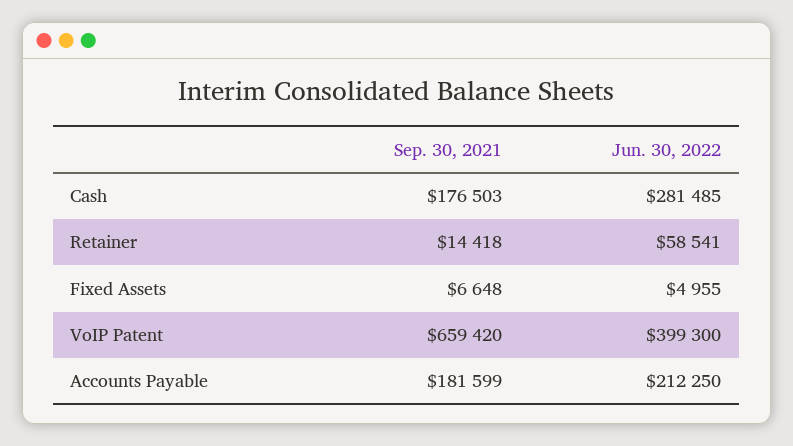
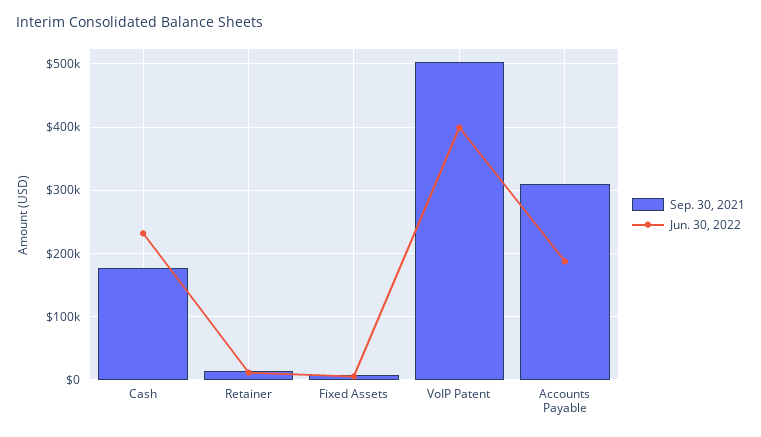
  {
    "Sep. 30, 2021": {
      "Cash": 176503,
      "Retainer": 14418,
      "Fixed Assets": 6648,
-     "VoIP Patent": 659420,
+     "VoIP Patent": 500000,
-     "Accounts Payable": 181599
+     "Accounts Payable": 310000
    },
    "Jun. 30, 2022": {
-     "Cash": 281485,
+     "Cash": 230000,
-     "Retainer": 58541,
+     "Retainer": 10000,
      "Fixed Assets": 4955,
      "VoIP Patent": 399300,
-     "Accounts Payable": 212250
+     "Accounts Payable": 190000
    }
  }

